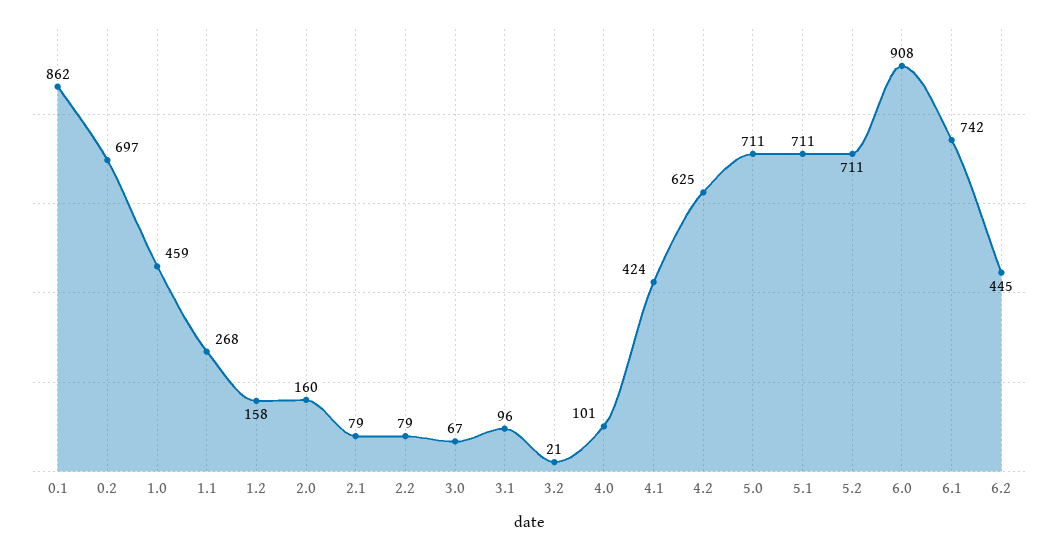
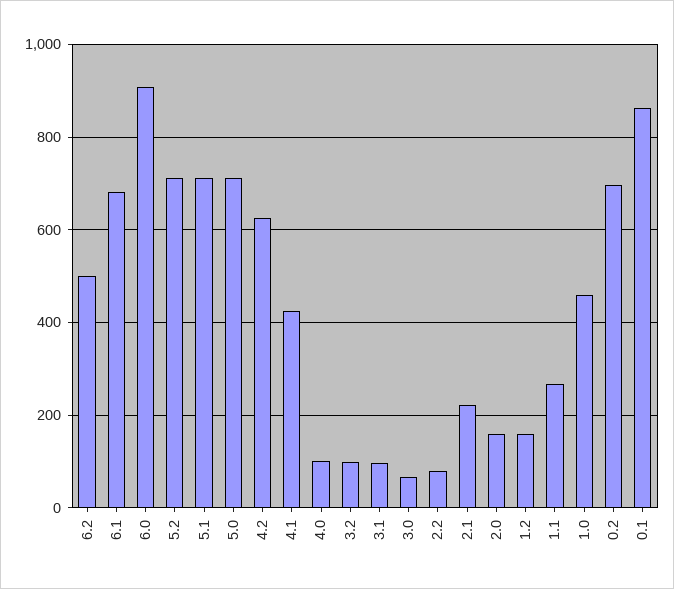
  {
    "0.1": 862,
    "0.2": 697,
    "1.0": 459,
    "1.1": 268,
    "1.2": 158,
    "2.0": 160,
-   "2.1": 79,
+   "2.1": 220,
    "2.2": 79,
    "3.0": 67,
    "3.1": 96,
-   "3.2": 21,
+   "3.2": 100,
    "4.0": 101,
    "4.1": 424,
    "4.2": 625,
    "5.0": 711,
    "5.1": 711,
    "5.2": 711,
    "6.0": 908,
-   "6.1": 742,
+   "6.1": 680,
-   "6.2": 445
+   "6.2": 500
  }

